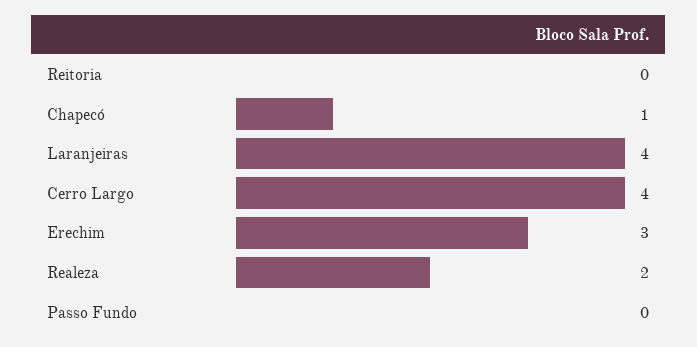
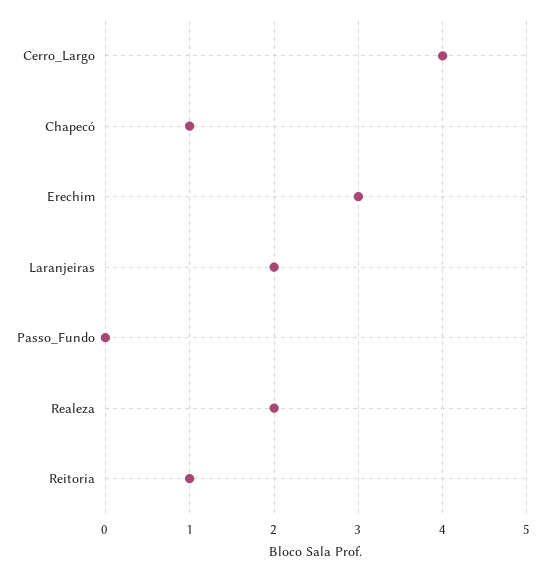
  {
-   "Reitoria": 0,
+   "Reitoria": 1,
    "Chapecó": 1,
-   "Laranjeiras": 4,
+   "Laranjeiras": 2,
    "Cerro Largo": 4,
    "Erechim": 3,
    "Realeza": 2,
    "Passo Fundo": 0
  }

